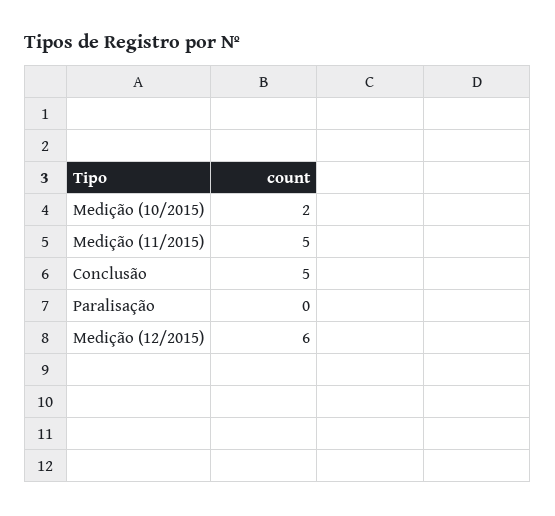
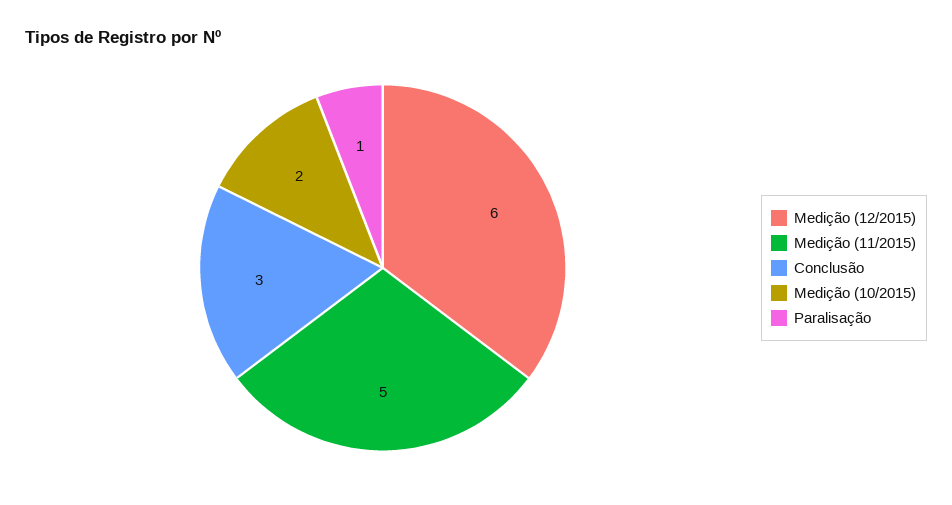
  {
    "Medição (10/2015)": 2,
    "Medição (11/2015)": 5,
-   "Conclusão": 5,
+   "Conclusão": 3,
-   "Paralisação": 0,
+   "Paralisação": 1,
    "Medição (12/2015)": 6
  }

